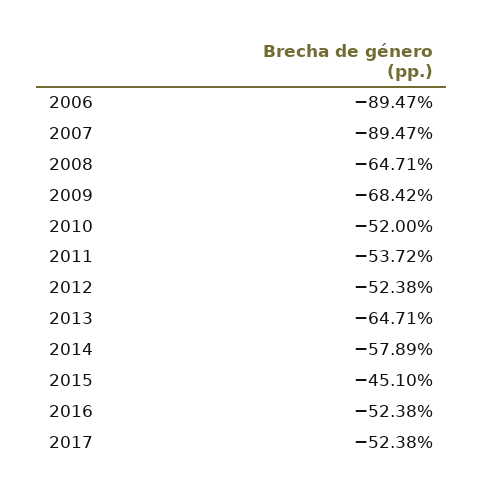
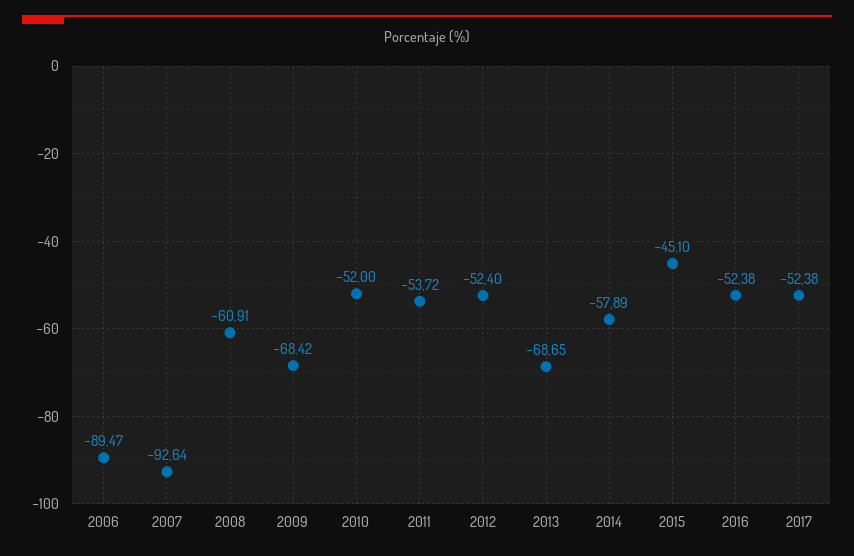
  {
    "2006": -89.47,
-   "2007": -89.47,
+   "2007": -92.64,
-   "2008": -64.71,
+   "2008": -60.91,
    "2009": -68.42,
    "2010": -52,
    "2011": -53.72,
-   "2012": -52.38,
+   "2012": -52.4,
-   "2013": -64.71,
+   "2013": -68.65,
    "2014": -57.89,
    "2015": -45.1,
    "2016": -52.38,
    "2017": -52.38
  }

